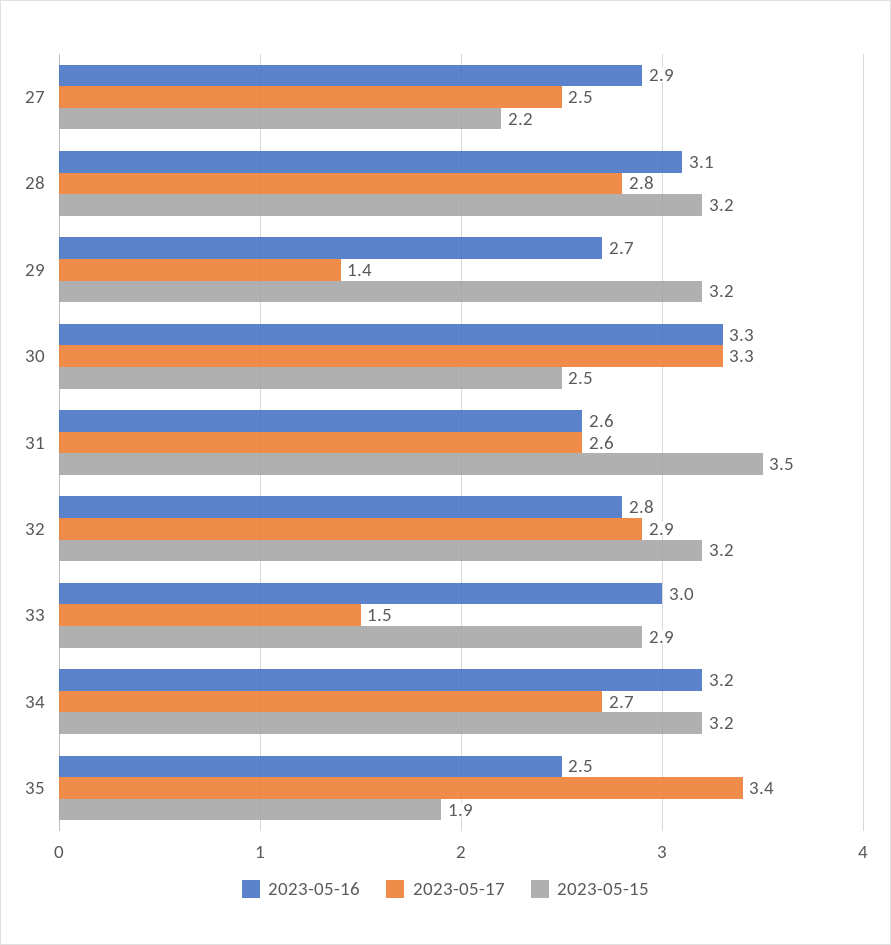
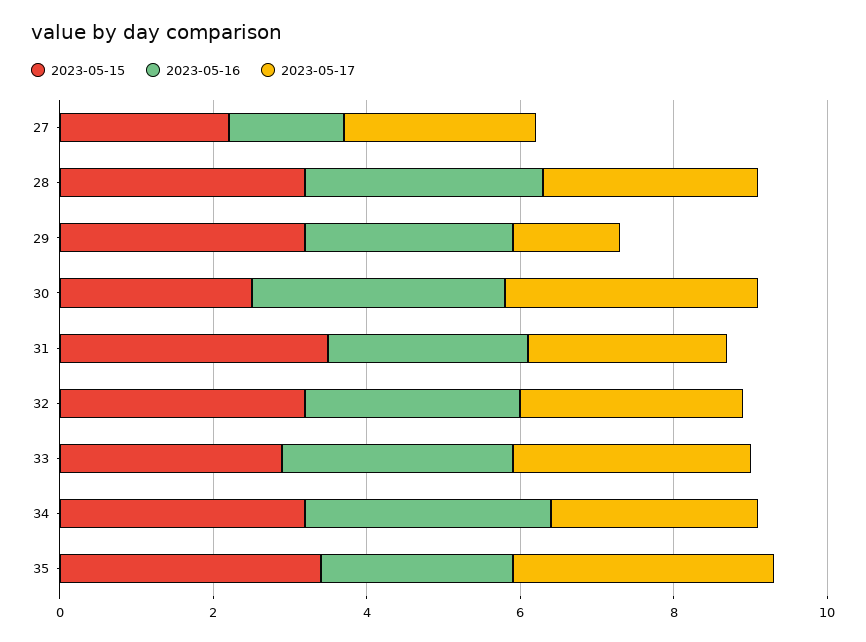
  {
    "2023-05-16": {
-     "27": 2.9,
+     "27": 1.5,
      "28": 3.1,
      "29": 2.7,
      "30": 3.3,
      "31": 2.6,
      "32": 2.8,
      "33": 3,
      "34": 3.2,
      "35": 2.5
    },
    "2023-05-17": {
      "27": 2.5,
      "28": 2.8,
      "29": 1.4,
      "30": 3.3,
      "31": 2.6,
      "32": 2.9,
-     "33": 1.5,
+     "33": 3,
      "34": 2.7,
      "35": 3.4
    },
    "2023-05-15": {
      "27": 2.2,
      "28": 3.2,
      "29": 3.2,
      "30": 2.5,
      "31": 3.5,
      "32": 3.2,
      "33": 2.9,
      "34": 3.2,
-     "35": 1.9
+     "35": 3.5
    }
  }

